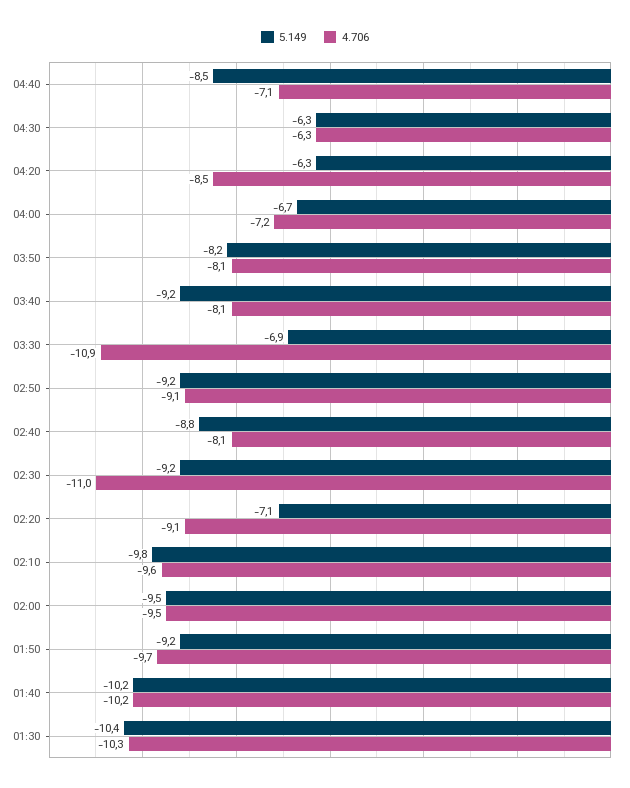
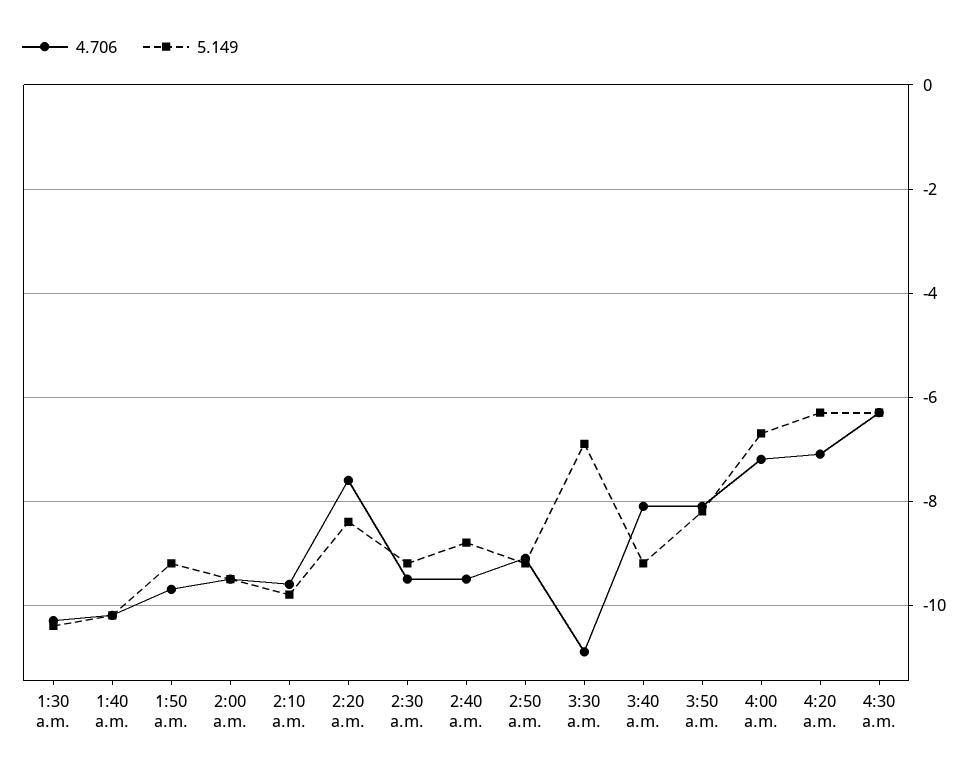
  {
    "5.149": {
-     "04:40": -8.5,
      "04:30": -6.3,
      "04:20": -6.3,
      "04:00": -6.7,
      "03:50": -8.2,
      "03:40": -9.2,
      "03:30": -6.9,
      "02:50": -9.2,
      "02:40": -8.8,
      "02:30": -9.2,
-     "02:20": -7.1,
+     "02:20": -8.5,
      "02:10": -9.8,
      "02:00": -9.5,
      "01:50": -9.2,
      "01:40": -10.2,
      "01:30": -10.4
    },
    "4.706": {
-     "04:40": -7.1,
      "04:30": -6.3,
-     "04:20": -8.5,
+     "04:20": -7,
      "04:00": -7.2,
      "03:50": -8.1,
      "03:40": -8.1,
      "03:30": -10.9,
      "02:50": -9.1,
-     "02:40": -8.1,
+     "02:40": -9.5,
-     "02:30": -11,
+     "02:30": -9.5,
-     "02:20": -9.1,
+     "02:20": -7.5,
      "02:10": -9.6,
      "02:00": -9.5,
      "01:50": -9.7,
      "01:40": -10.2,
      "01:30": -10.3
    }
  }

